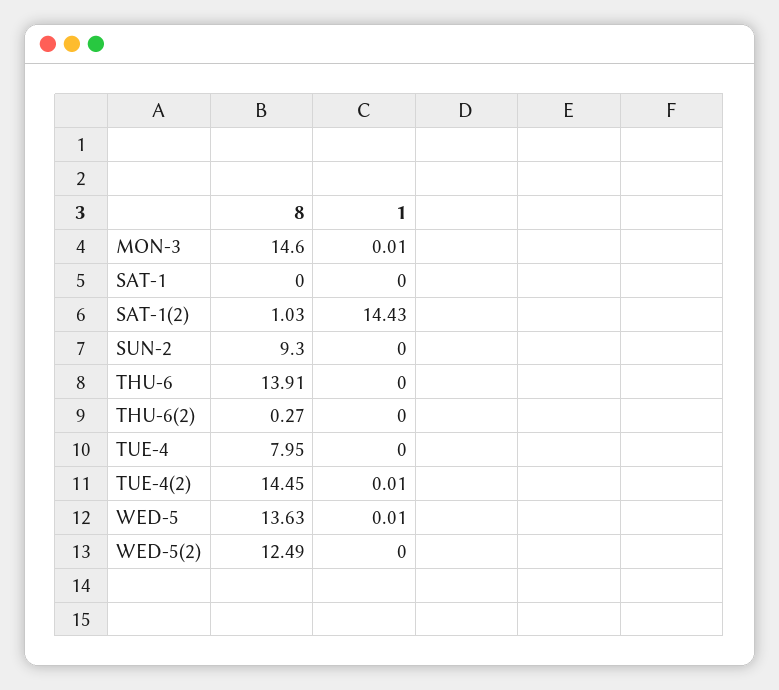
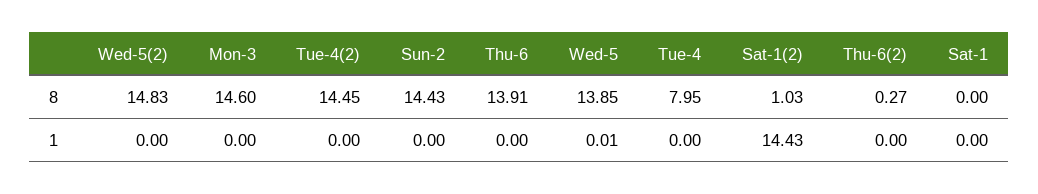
  {
    "8": {
      "MON-3": 14.6,
      "SAT-1": 0,
      "SAT-1(2)": 1.03,
-     "SUN-2": 9.3,
+     "SUN-2": 14.43,
      "THU-6": 13.91,
      "THU-6(2)": 0.27,
      "TUE-4": 7.95,
      "TUE-4(2)": 14.45,
-     "WED-5": 13.63,
+     "WED-5": 13.85,
-     "WED-5(2)": 12.49
+     "WED-5(2)": 14.83
    },
    "1": {
-     "MON-3": 0.01,
+     "MON-3": 0,
      "SAT-1": 0,
      "SAT-1(2)": 14.43,
      "SUN-2": 0,
      "THU-6": 0,
      "THU-6(2)": 0,
      "TUE-4": 0,
-     "TUE-4(2)": 0.01,
+     "TUE-4(2)": 0,
      "WED-5": 0.01,
      "WED-5(2)": 0
    }
  }

